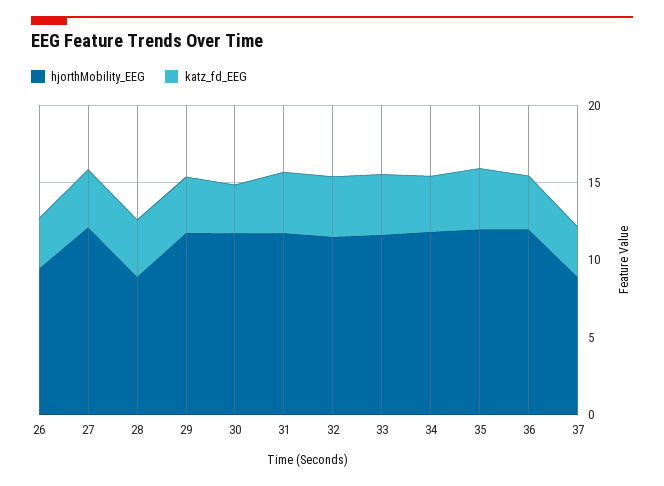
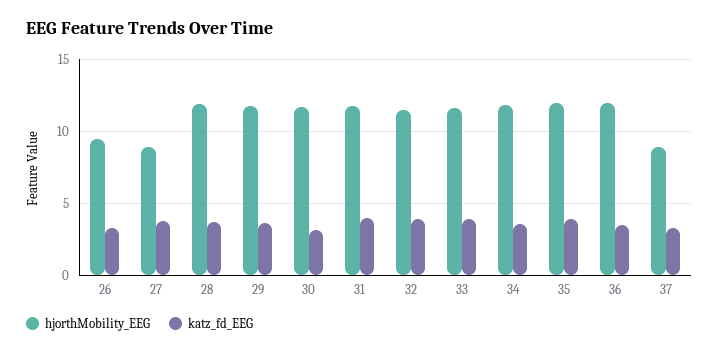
  {
    "hjorthMobility_EEG": {
      "26": 9.5,
-     "27": 12,
+     "27": 9,
-     "28": 9,
+     "28": 12,
      "29": 11.5,
      "30": 11.5,
      "31": 11.5,
      "32": 11.5,
      "33": 11.5,
      "34": 12,
      "35": 12,
      "36": 12,
      "37": 9
    },
    "katz_fd_EEG": {
      "26": 3.5,
      "27": 3.5,
      "28": 3.5,
      "29": 3.5,
      "30": 3,
      "31": 4,
      "32": 4,
      "33": 4,
      "34": 3.5,
      "35": 4,
      "36": 3.5,
      "37": 3.5
    }
  }

